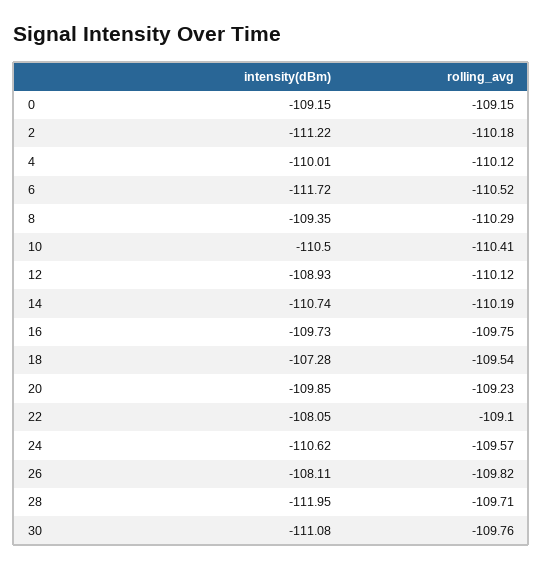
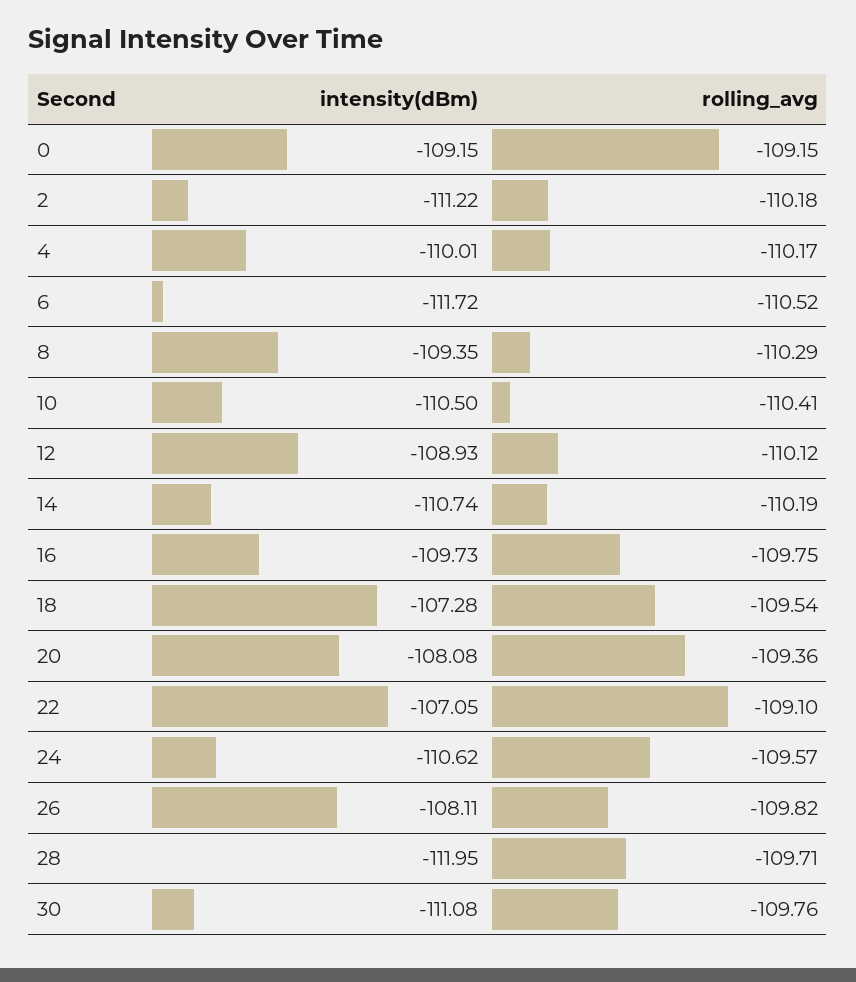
  {
    "intensity(dBm)": {
      "0": -109.15,
      "2": -111.22,
      "4": -110.01,
      "6": -111.72,
      "8": -109.35,
      "10": -110.5,
      "12": -108.93,
      "14": -110.74,
      "16": -109.73,
      "18": -107.28,
-     "20": -109.85,
+     "20": -108.08,
-     "22": -108.05,
+     "22": -107.05,
      "24": -110.62,
      "26": -108.11,
      "28": -111.95,
      "30": -111.08
    },
    "rolling_avg": {
      "0": -109.15,
      "2": -110.18,
-     "4": -110.12,
+     "4": -110.17,
      "6": -110.52,
      "8": -110.29,
      "10": -110.41,
      "12": -110.12,
      "14": -110.19,
      "16": -109.75,
      "18": -109.54,
-     "20": -109.23,
+     "20": -109.36,
      "22": -109.1,
      "24": -109.57,
      "26": -109.82,
      "28": -109.71,
      "30": -109.76
    }
  }

